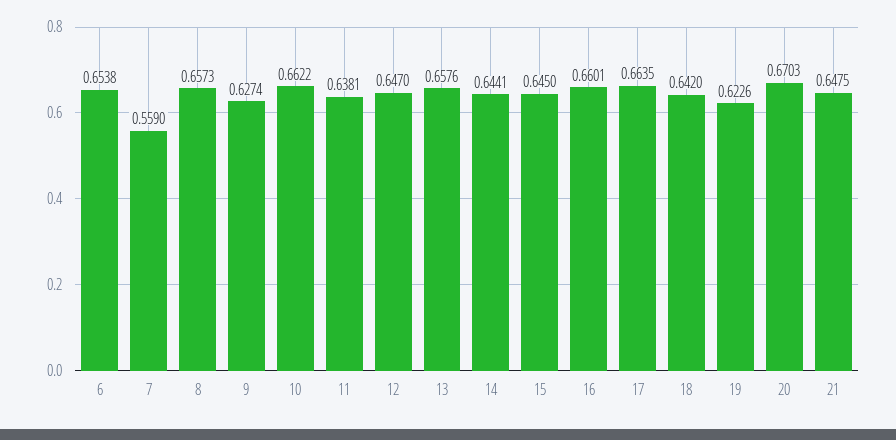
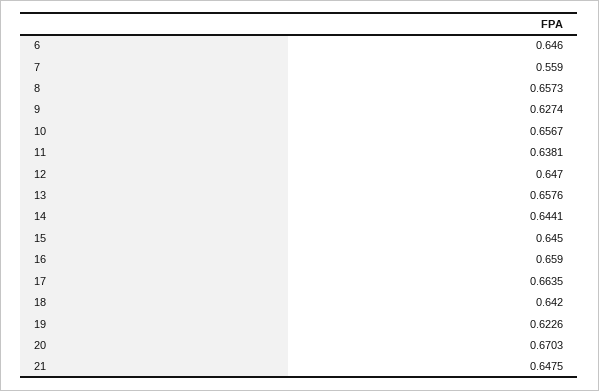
  {
-   "6": 0.6538,
+   "6": 0.646,
    "7": 0.559,
    "8": 0.6573,
    "9": 0.6274,
-   "10": 0.6622,
+   "10": 0.6567,
    "11": 0.6381,
    "12": 0.647,
    "13": 0.6576,
    "14": 0.6441,
    "15": 0.645,
-   "16": 0.6601,
+   "16": 0.659,
    "17": 0.6635,
    "18": 0.642,
    "19": 0.6226,
    "20": 0.6703,
    "21": 0.6475
  }

